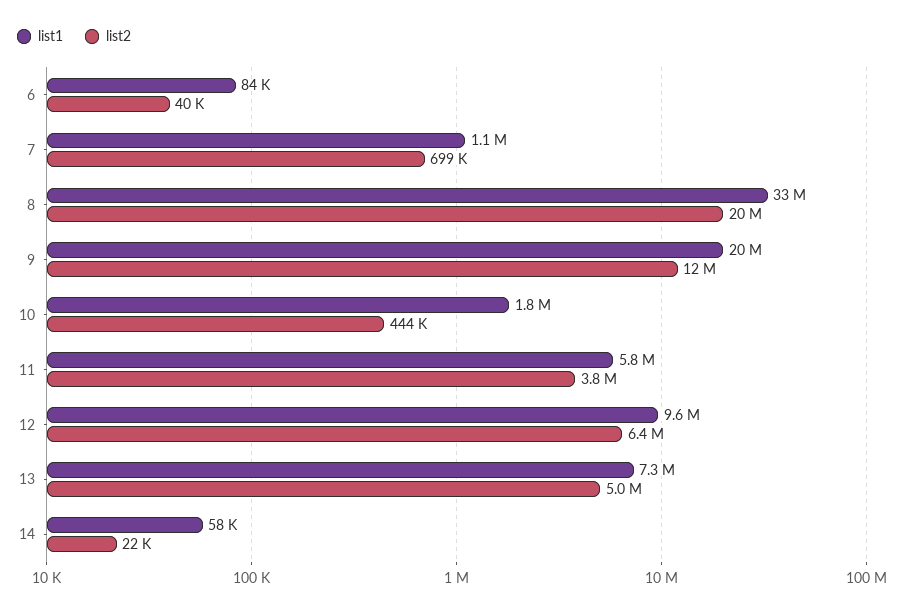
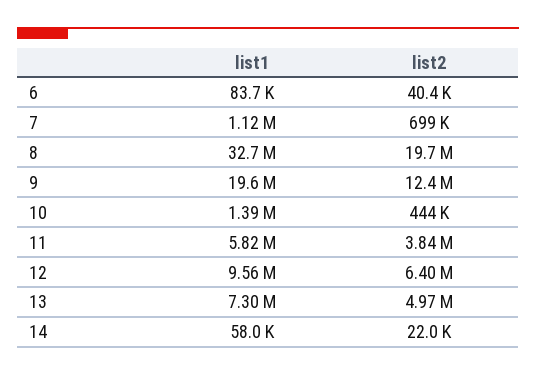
  {
    "list1": {
      "6": 83700,
      "7": 1120000,
      "8": 32700000,
      "9": 19600000,
-     "10": 1800000,
+     "10": 1390000,
      "11": 5820000,
      "12": 9560000,
      "13": 7300000,
      "14": 58000
    },
    "list2": {
      "6": 40400,
      "7": 699000,
      "8": 19700000,
      "9": 12400000,
      "10": 444000,
      "11": 3840000,
      "12": 6400000,
      "13": 4970000,
      "14": 22000
    }
  }

